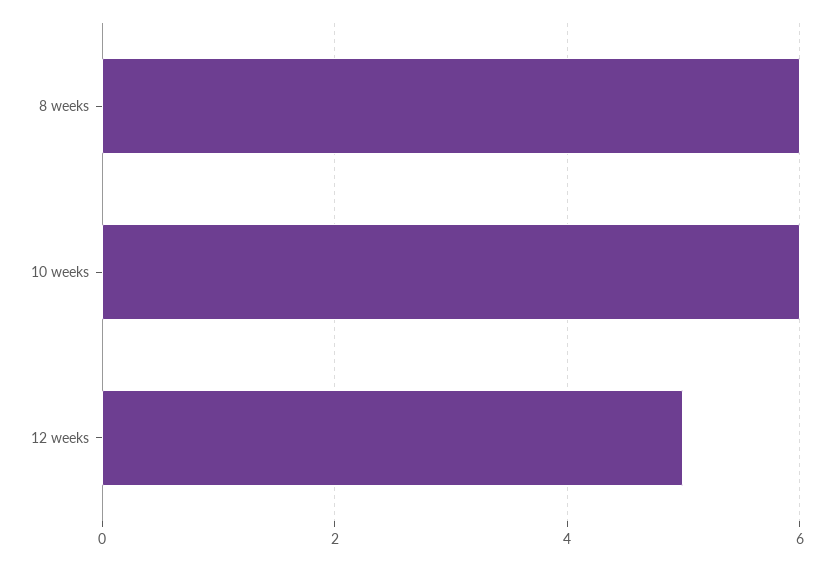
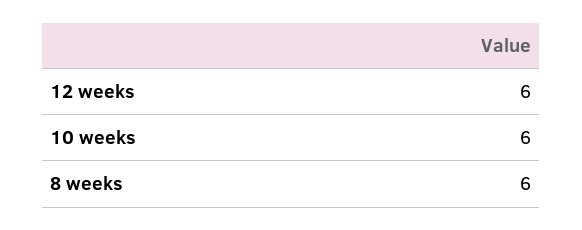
  {
    "8 weeks": 6,
    "10 weeks": 6,
-   "12 weeks": 5
+   "12 weeks": 6
  }

